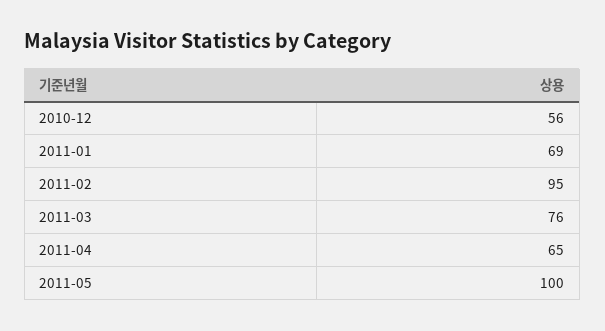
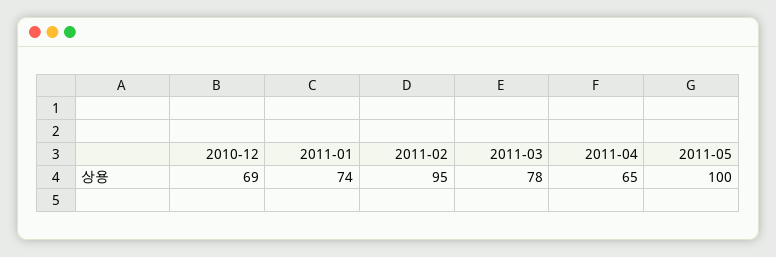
  {
-   "2010-12": 56,
+   "2010-12": 69,
-   "2011-01": 69,
+   "2011-01": 74,
    "2011-02": 95,
-   "2011-03": 76,
+   "2011-03": 78,
    "2011-04": 65,
    "2011-05": 100
  }

